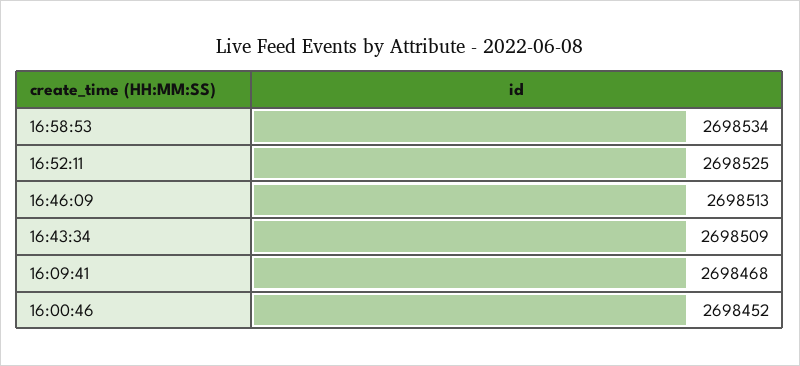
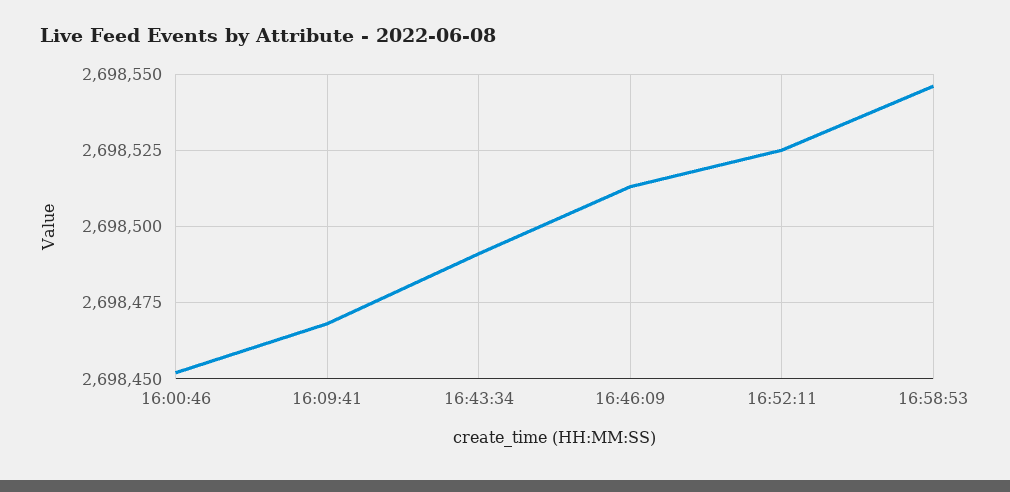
  {
-   "16:58:53": 2698534,
+   "16:58:53": 2698545,
    "16:52:11": 2698525,
    "16:46:09": 2698513,
-   "16:43:34": 2698509,
+   "16:43:34": 2698490,
    "16:09:41": 2698468,
    "16:00:46": 2698452
  }

